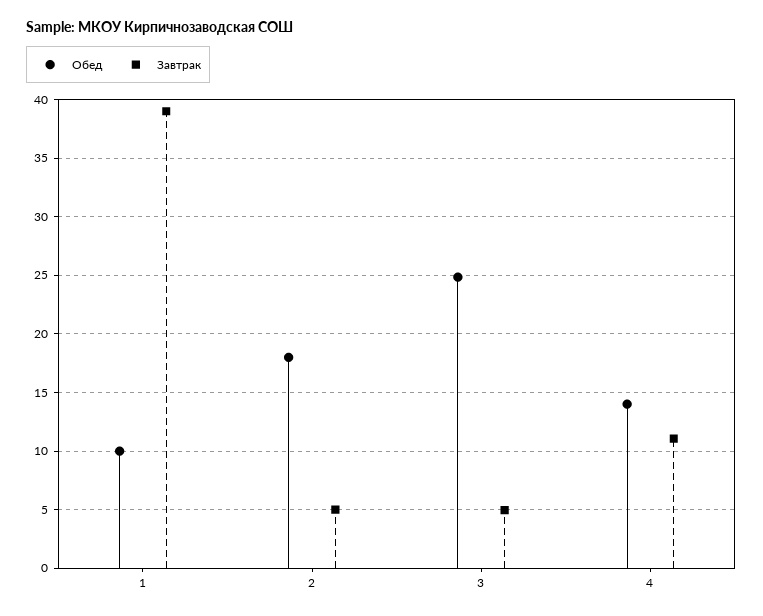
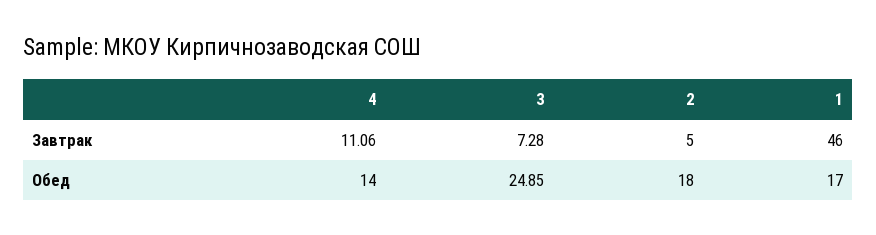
  {
    "Обед": {
-     "1": 10,
+     "1": 17,
      "2": 18,
      "3": 24.85,
      "4": 14
    },
    "Завтрак": {
-     "1": 39,
+     "1": 46,
      "2": 5,
-     "3": 5,
+     "3": 7.28,
      "4": 11.06
    }
  }

